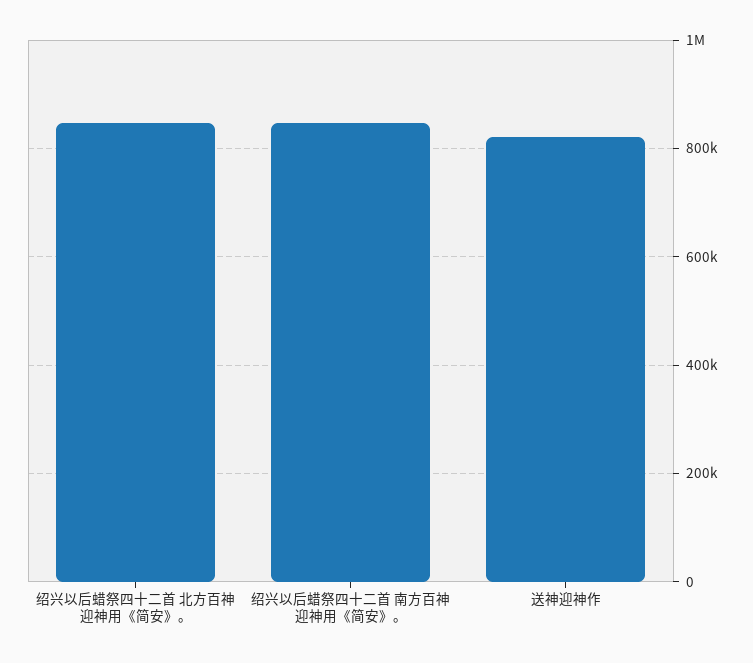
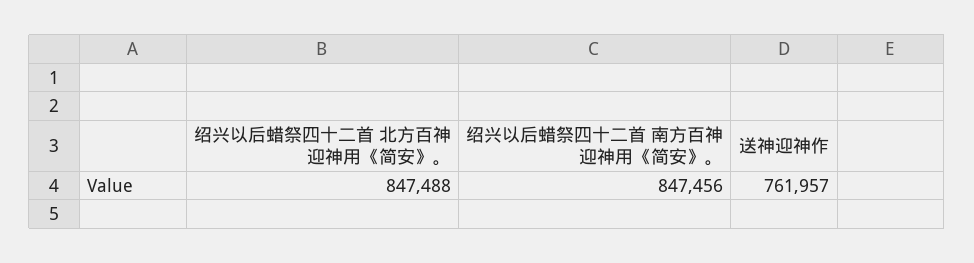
  {
    "绍兴以后蜡祭四十二首 北方百神迎神用《简安》。": 847488,
    "绍兴以后蜡祭四十二首 南方百神迎神用《简安》。": 847456,
-   "送神迎神作": 820000
+   "送神迎神作": 761957
  }

